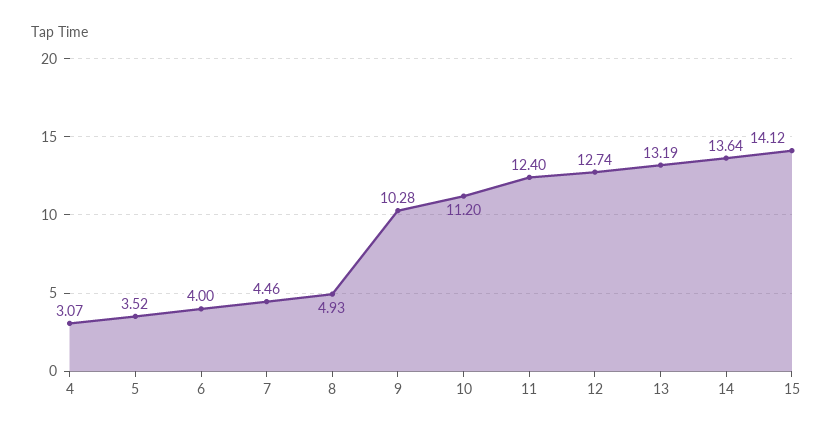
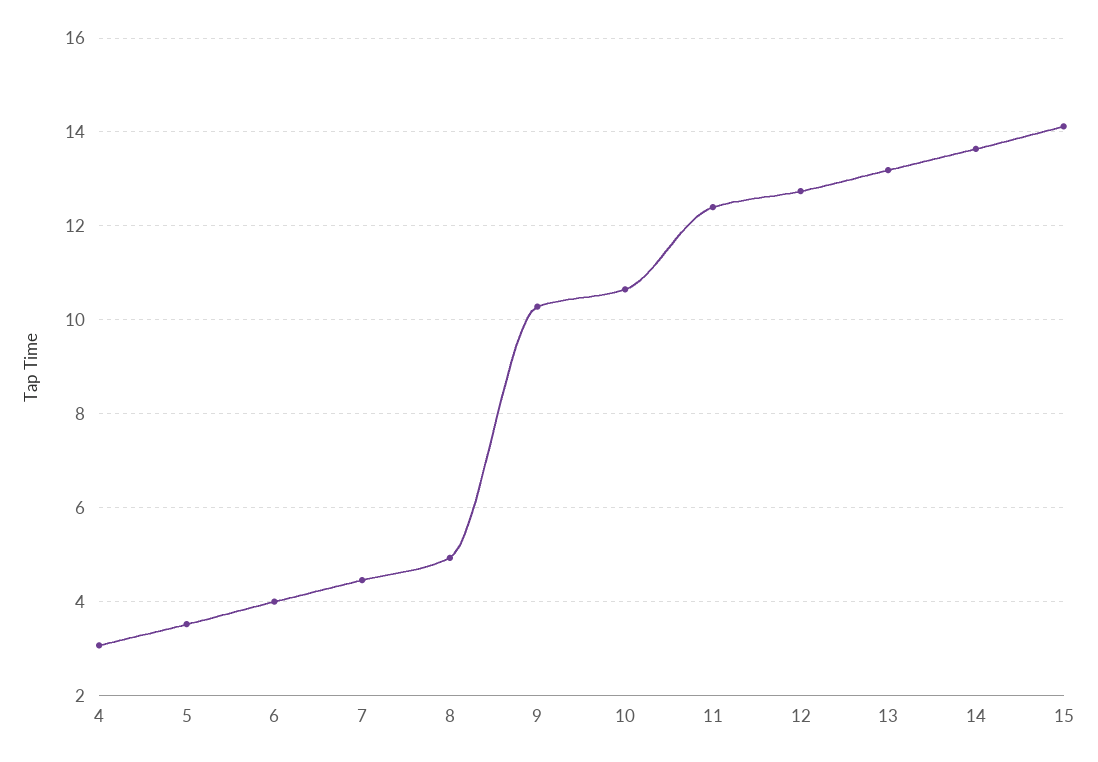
  {
    "4": 3.07,
    "5": 3.52,
    "6": 4,
    "7": 4.46,
    "8": 4.93,
    "9": 10.28,
-   "10": 11.2,
+   "10": 10.6,
    "11": 12.4,
    "12": 12.74,
    "13": 13.19,
    "14": 13.64,
    "15": 14.12
  }

